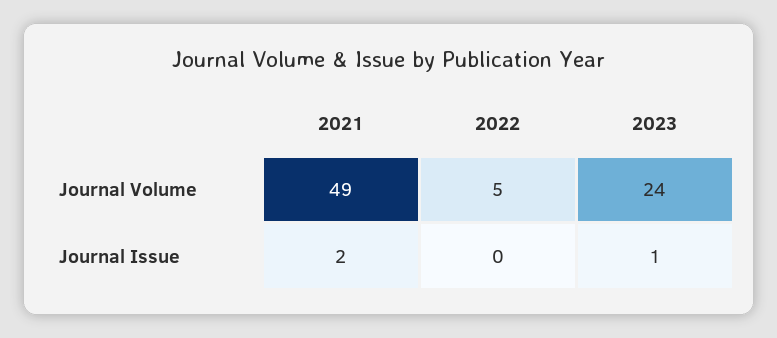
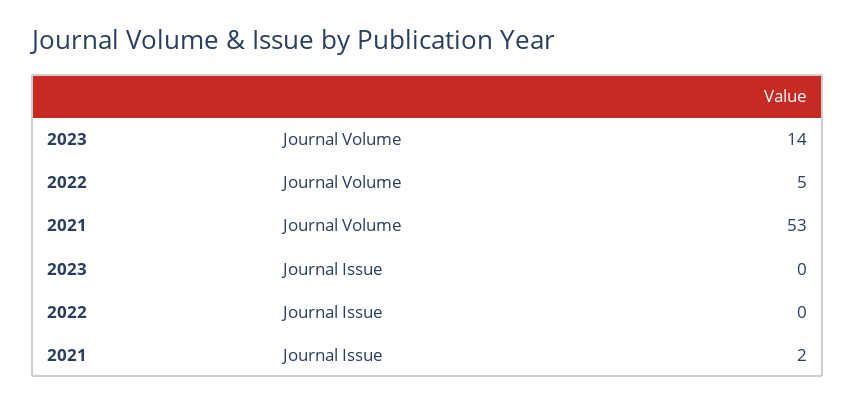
  {
    "2021": {
-     "Journal Volume": 49,
+     "Journal Volume": 53,
      "Journal Issue": 2
    },
    "2022": {
      "Journal Volume": 5,
      "Journal Issue": 0
    },
    "2023": {
-     "Journal Volume": 24,
+     "Journal Volume": 14,
-     "Journal Issue": 1
+     "Journal Issue": 0
    }
  }

